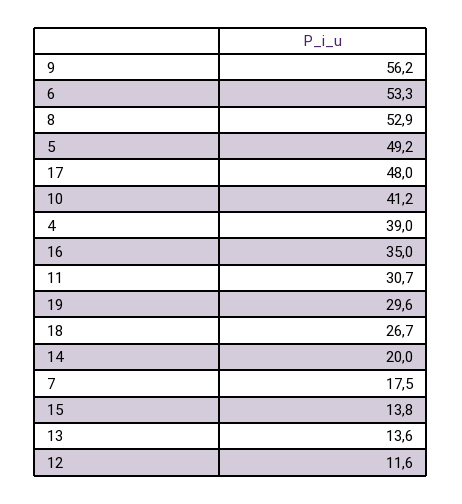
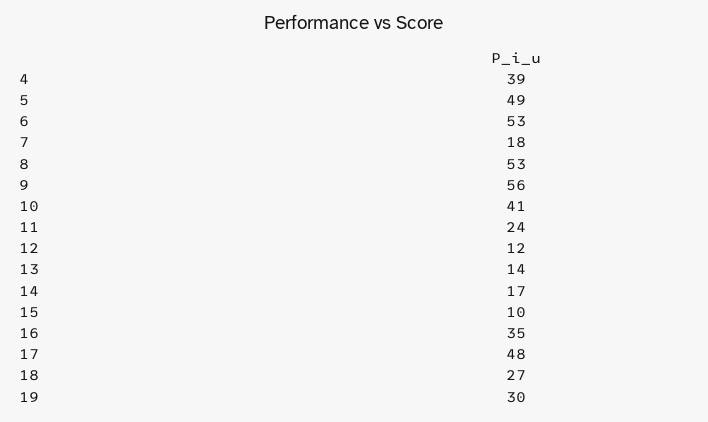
  {
    "9": 56.2,
    "6": 53.3,
    "8": 52.9,
    "5": 49.2,
    "17": 48,
    "10": 41.2,
    "4": 39,
    "16": 35,
-   "11": 30.7,
+   "11": 24,
    "19": 29.6,
    "18": 26.7,
-   "14": 20,
+   "14": 17,
    "7": 17.5,
-   "15": 13.8,
+   "15": 10,
    "13": 13.6,
    "12": 11.6
  }

